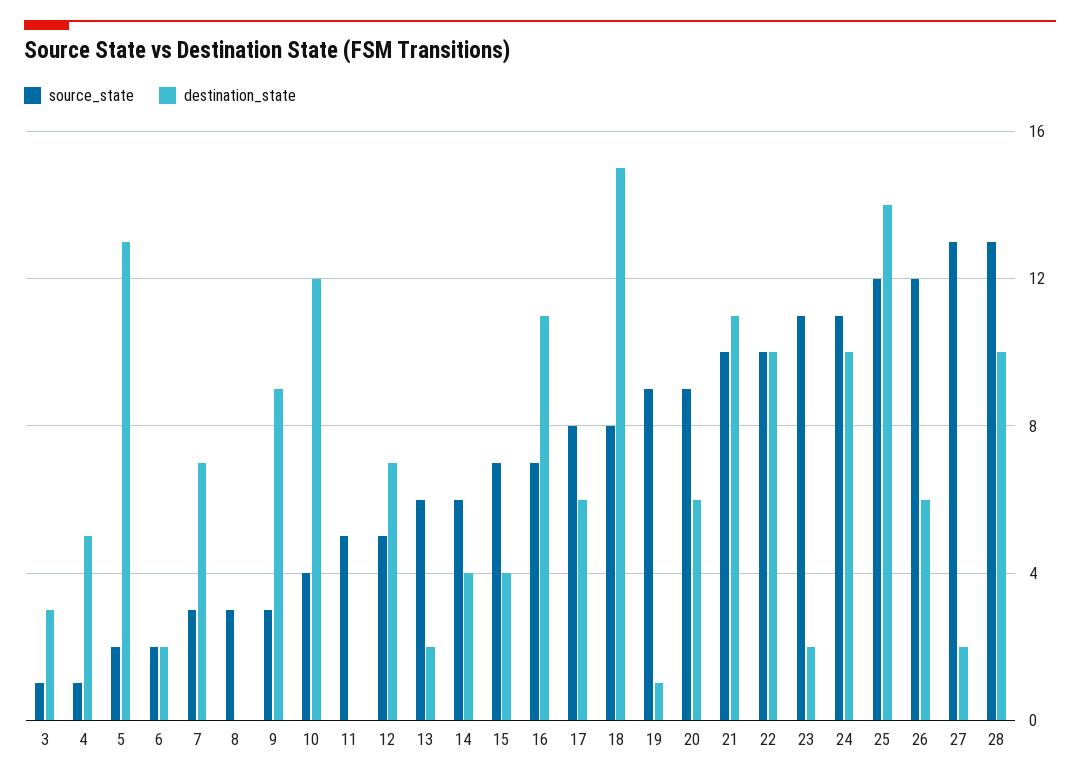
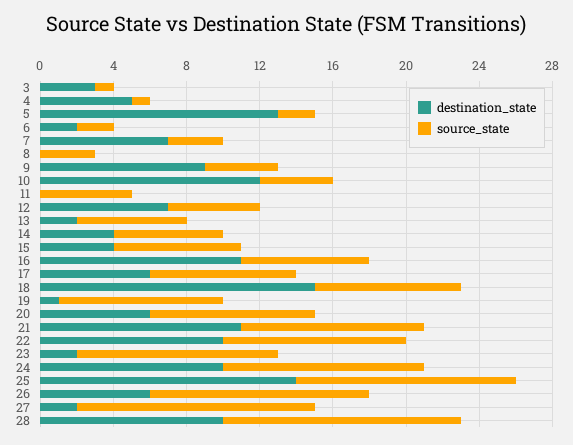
  {
    "source_state": {
      "3": 1,
      "4": 1,
      "5": 2,
      "6": 2,
      "7": 3,
      "8": 3,
-     "9": 3,
+     "9": 4,
      "10": 4,
      "11": 5,
      "12": 5,
      "13": 6,
      "14": 6,
      "15": 7,
      "16": 7,
      "17": 8,
      "18": 8,
      "19": 9,
      "20": 9,
      "21": 10,
      "22": 10,
      "23": 11,
      "24": 11,
      "25": 12,
      "26": 12,
      "27": 13,
      "28": 13
    },
    "destination_state": {
      "3": 3,
      "4": 5,
      "5": 13,
      "6": 2,
      "7": 7,
      "8": 0,
      "9": 9,
      "10": 12,
      "11": 0,
      "12": 7,
      "13": 2,
      "14": 4,
      "15": 4,
      "16": 11,
      "17": 6,
      "18": 15,
      "19": 1,
      "20": 6,
      "21": 11,
      "22": 10,
      "23": 2,
      "24": 10,
      "25": 14,
      "26": 6,
      "27": 2,
      "28": 10
    }
  }

